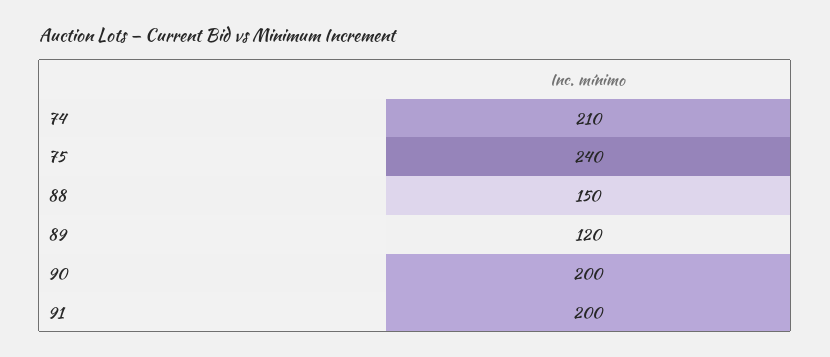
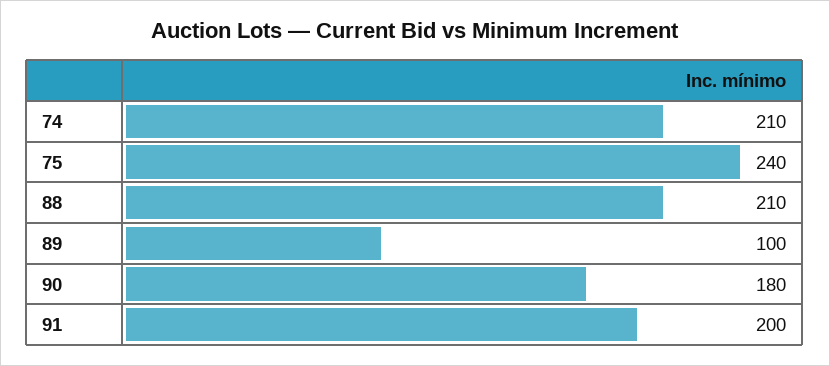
  {
    "74": 210,
    "75": 240,
-   "88": 150,
+   "88": 210,
-   "89": 120,
+   "89": 100,
-   "90": 200,
+   "90": 180,
    "91": 200
  }

